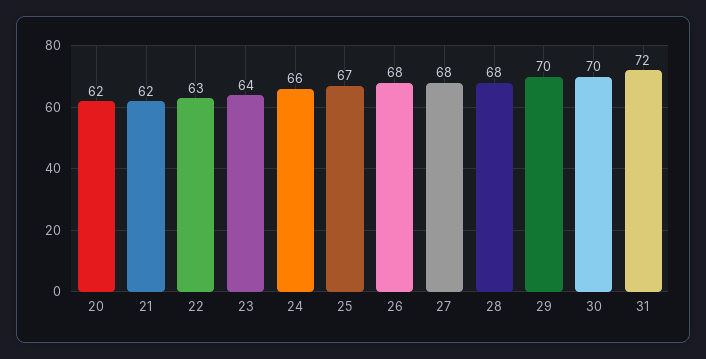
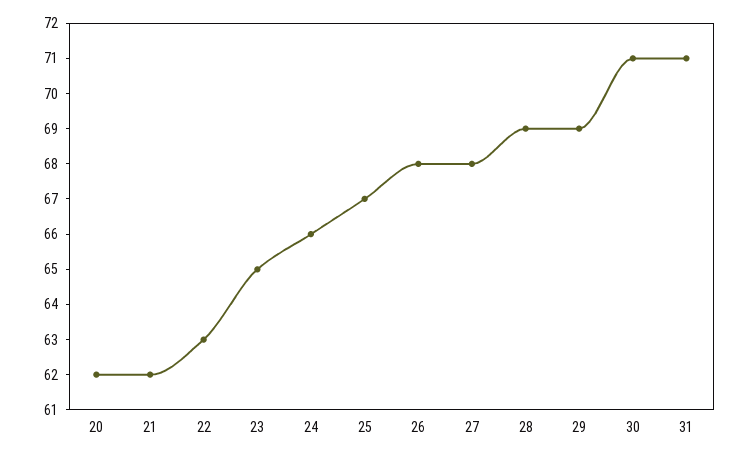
  {
    "20": 62,
    "21": 62,
    "22": 63,
-   "23": 64,
+   "23": 65,
    "24": 66,
    "25": 67,
    "26": 68,
    "27": 68,
-   "28": 68,
+   "28": 69,
-   "29": 70,
+   "29": 69,
-   "30": 70,
+   "30": 71,
-   "31": 72
+   "31": 71
  }

